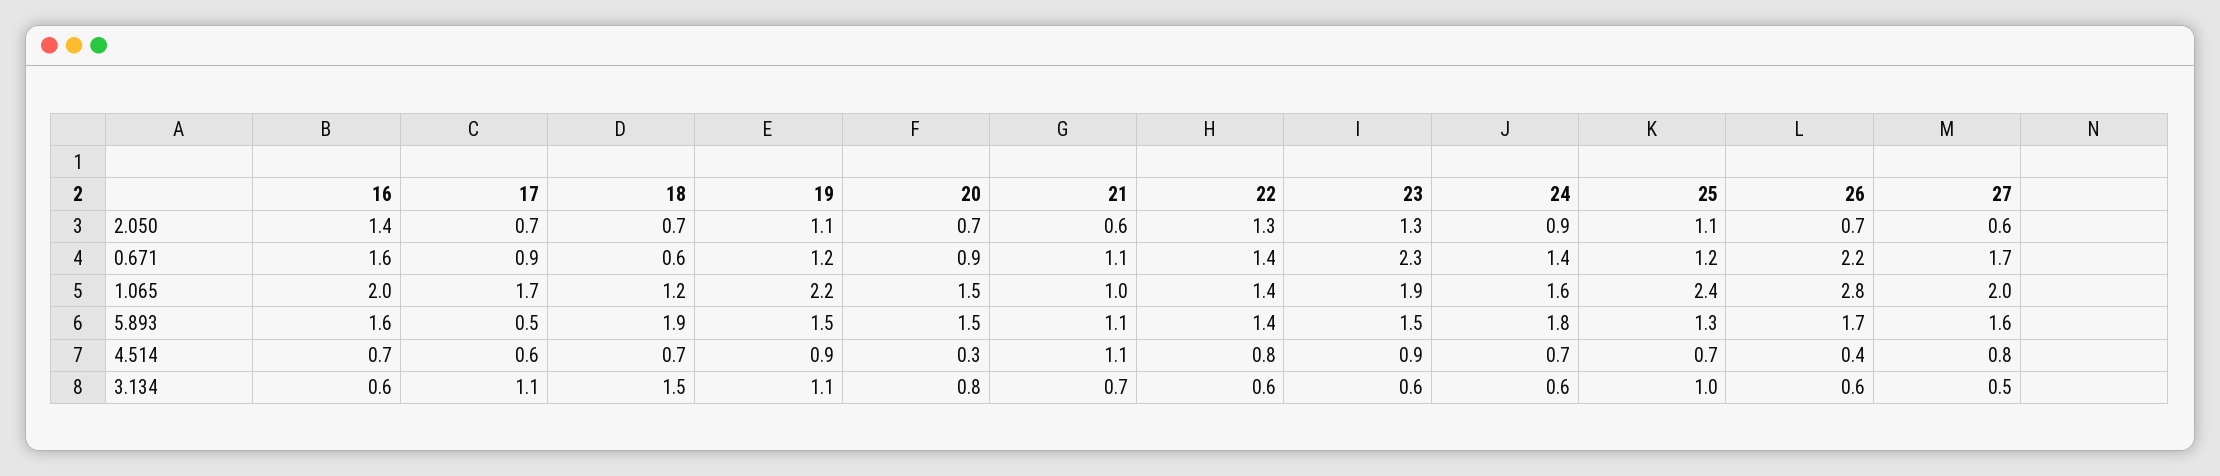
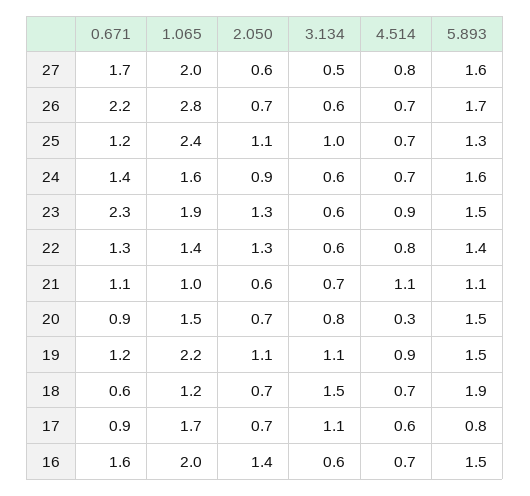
  {
    "16": {
      "2.050": 1.4,
      "0.671": 1.6,
      "1.065": 2,
-     "5.893": 1.6,
+     "5.893": 1.5,
      "4.514": 0.7,
      "3.134": 0.6
    },
    "17": {
      "2.050": 0.7,
      "0.671": 0.9,
      "1.065": 1.7,
-     "5.893": 0.5,
+     "5.893": 0.8,
      "4.514": 0.6,
      "3.134": 1.1
    },
    "18": {
      "2.050": 0.7,
      "0.671": 0.6,
      "1.065": 1.2,
      "5.893": 1.9,
      "4.514": 0.7,
      "3.134": 1.5
    },
    "19": {
      "2.050": 1.1,
      "0.671": 1.2,
      "1.065": 2.2,
      "5.893": 1.5,
      "4.514": 0.9,
      "3.134": 1.1
    },
    "20": {
      "2.050": 0.7,
      "0.671": 0.9,
      "1.065": 1.5,
      "5.893": 1.5,
      "4.514": 0.3,
      "3.134": 0.8
    },
    "21": {
      "2.050": 0.6,
      "0.671": 1.1,
      "1.065": 1,
      "5.893": 1.1,
      "4.514": 1.1,
      "3.134": 0.7
    },
    "22": {
      "2.050": 1.3,
-     "0.671": 1.4,
+     "0.671": 1.3,
      "1.065": 1.4,
      "5.893": 1.4,
      "4.514": 0.8,
      "3.134": 0.6
    },
    "23": {
      "2.050": 1.3,
      "0.671": 2.3,
      "1.065": 1.9,
      "5.893": 1.5,
      "4.514": 0.9,
      "3.134": 0.6
    },
    "24": {
      "2.050": 0.9,
      "0.671": 1.4,
      "1.065": 1.6,
-     "5.893": 1.8,
+     "5.893": 1.6,
      "4.514": 0.7,
      "3.134": 0.6
    },
    "25": {
      "2.050": 1.1,
      "0.671": 1.2,
      "1.065": 2.4,
      "5.893": 1.3,
      "4.514": 0.7,
      "3.134": 1
    },
    "26": {
      "2.050": 0.7,
      "0.671": 2.2,
      "1.065": 2.8,
      "5.893": 1.7,
-     "4.514": 0.4,
+     "4.514": 0.7,
      "3.134": 0.6
    },
    "27": {
      "2.050": 0.6,
      "0.671": 1.7,
      "1.065": 2,
      "5.893": 1.6,
      "4.514": 0.8,
      "3.134": 0.5
    }
  }

